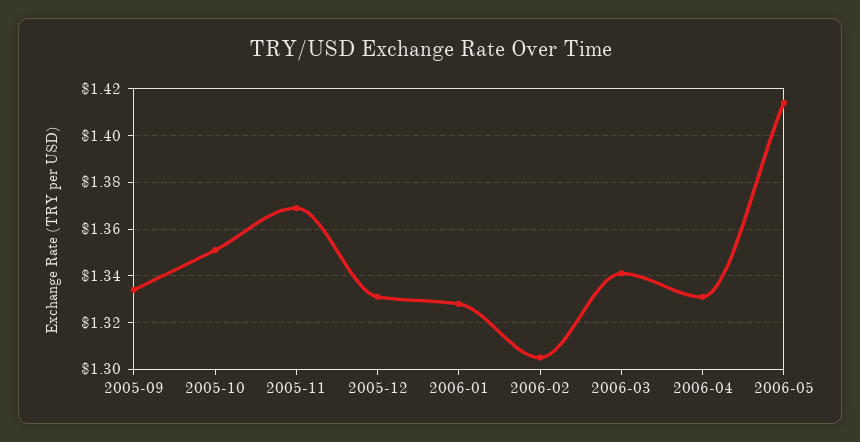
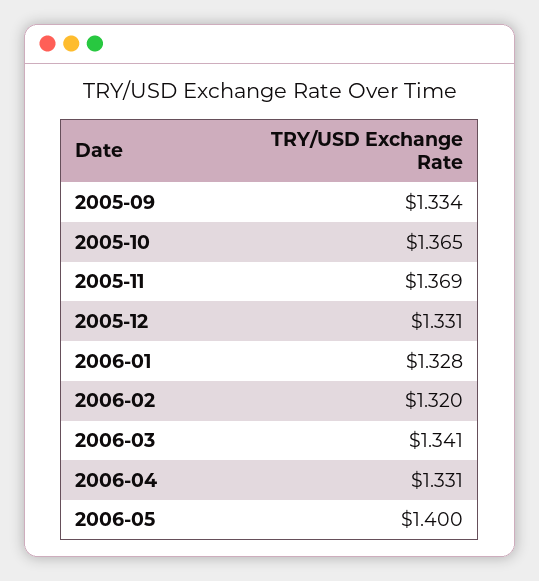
  {
    "2005-09": 1.334,
-   "2005-10": 1.35,
+   "2005-10": 1.365,
    "2005-11": 1.369,
    "2005-12": 1.331,
    "2006-01": 1.328,
-   "2006-02": 1.305,
+   "2006-02": 1.32,
    "2006-03": 1.341,
    "2006-04": 1.331,
-   "2006-05": 1.415
+   "2006-05": 1.4
  }

